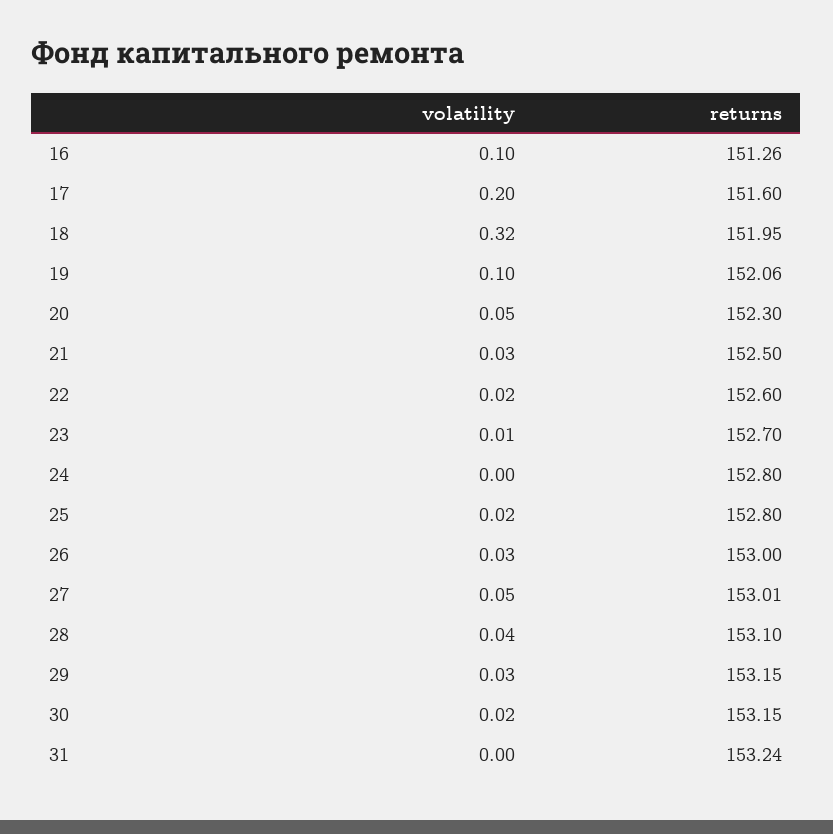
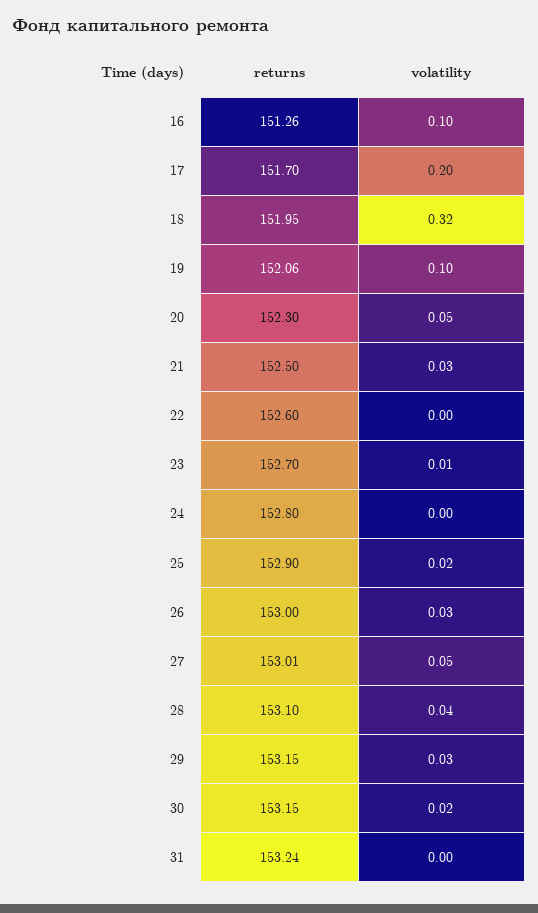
  {
    "volatility": {
      "16": 0.1,
      "17": 0.2,
      "18": 0.32,
      "19": 0.1,
      "20": 0.05,
      "21": 0.03,
-     "22": 0.02,
+     "22": 0,
      "23": 0.01,
      "24": 0,
      "25": 0.02,
      "26": 0.03,
      "27": 0.05,
      "28": 0.04,
      "29": 0.03,
      "30": 0.02,
      "31": 0
    },
    "returns": {
      "16": 151.26,
-     "17": 151.6,
+     "17": 151.7,
      "18": 151.95,
      "19": 152.06,
      "20": 152.3,
      "21": 152.5,
      "22": 152.6,
      "23": 152.7,
      "24": 152.8,
-     "25": 152.8,
+     "25": 152.9,
      "26": 153,
      "27": 153.01,
      "28": 153.1,
      "29": 153.15,
      "30": 153.15,
      "31": 153.24
    }
  }

